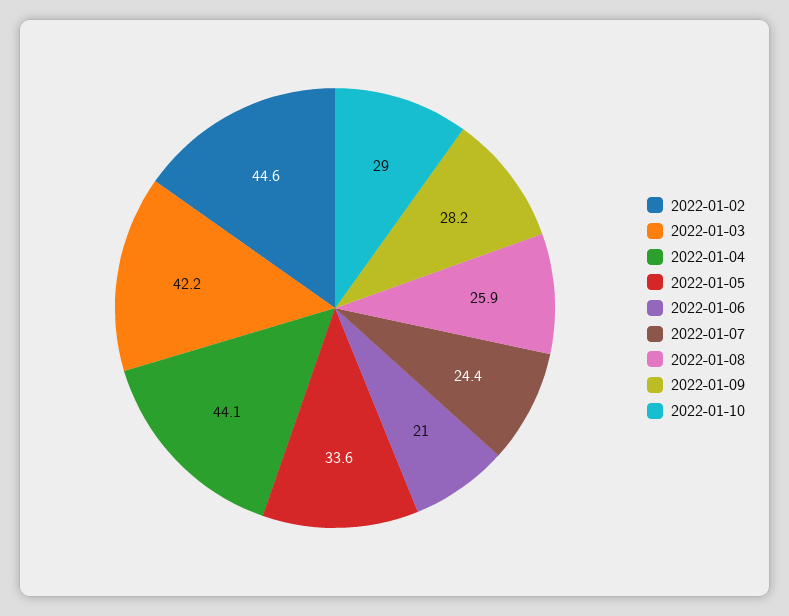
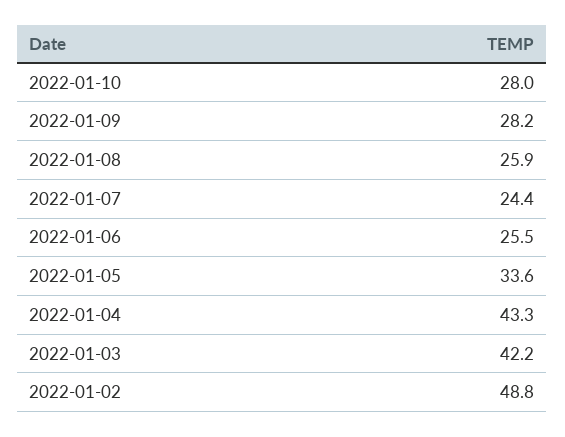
  {
-   "2022-01-02": 44.6,
+   "2022-01-02": 48.8,
    "2022-01-03": 42.2,
-   "2022-01-04": 44.1,
+   "2022-01-04": 43.3,
    "2022-01-05": 33.6,
-   "2022-01-06": 21,
+   "2022-01-06": 25.5,
    "2022-01-07": 24.4,
    "2022-01-08": 25.9,
    "2022-01-09": 28.2,
-   "2022-01-10": 29
+   "2022-01-10": 28
  }

